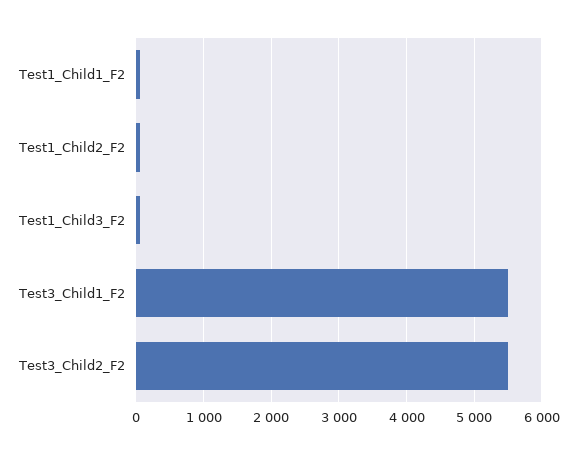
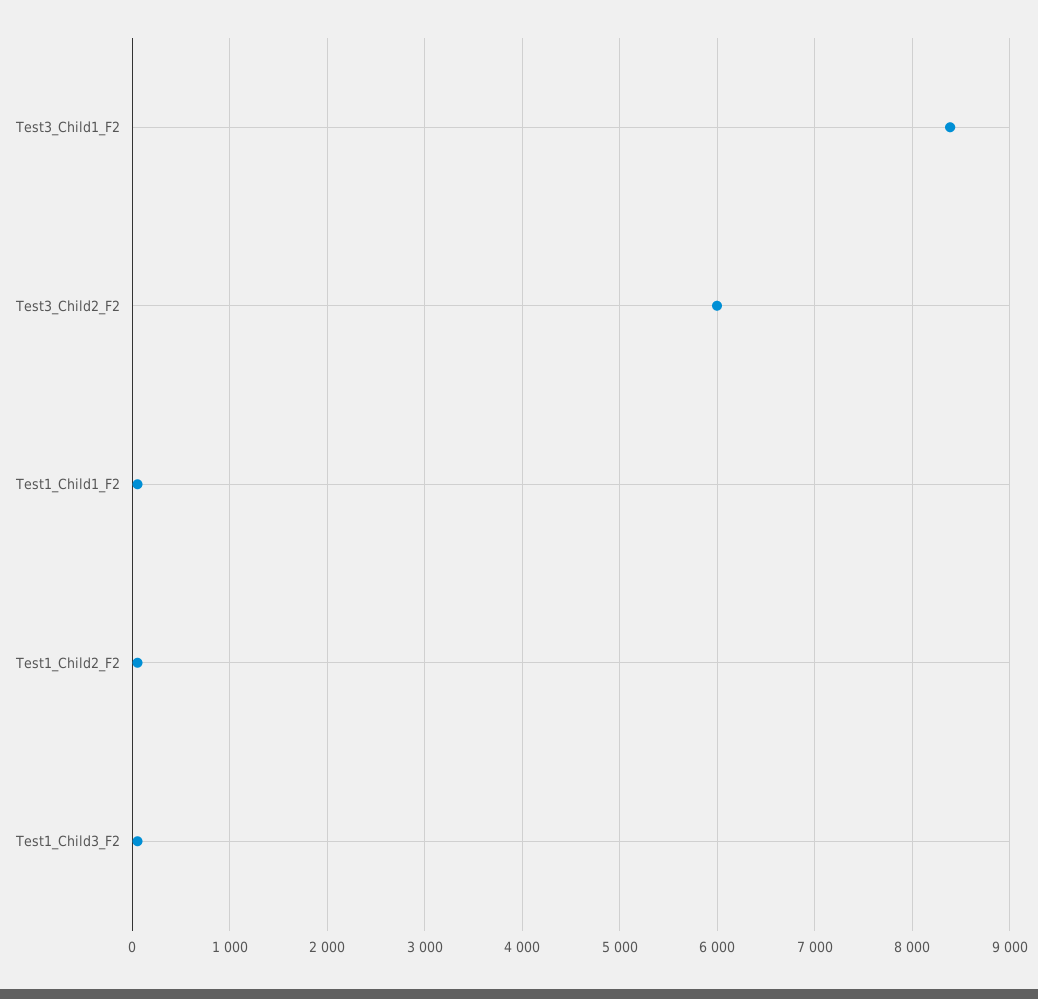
  {
    "Test1_Child1_F2": 100,
    "Test1_Child2_F2": 100,
    "Test1_Child3_F2": 100,
-   "Test3_Child1_F2": 5500,
+   "Test3_Child1_F2": 8400,
-   "Test3_Child2_F2": 5500
+   "Test3_Child2_F2": 6000
  }

